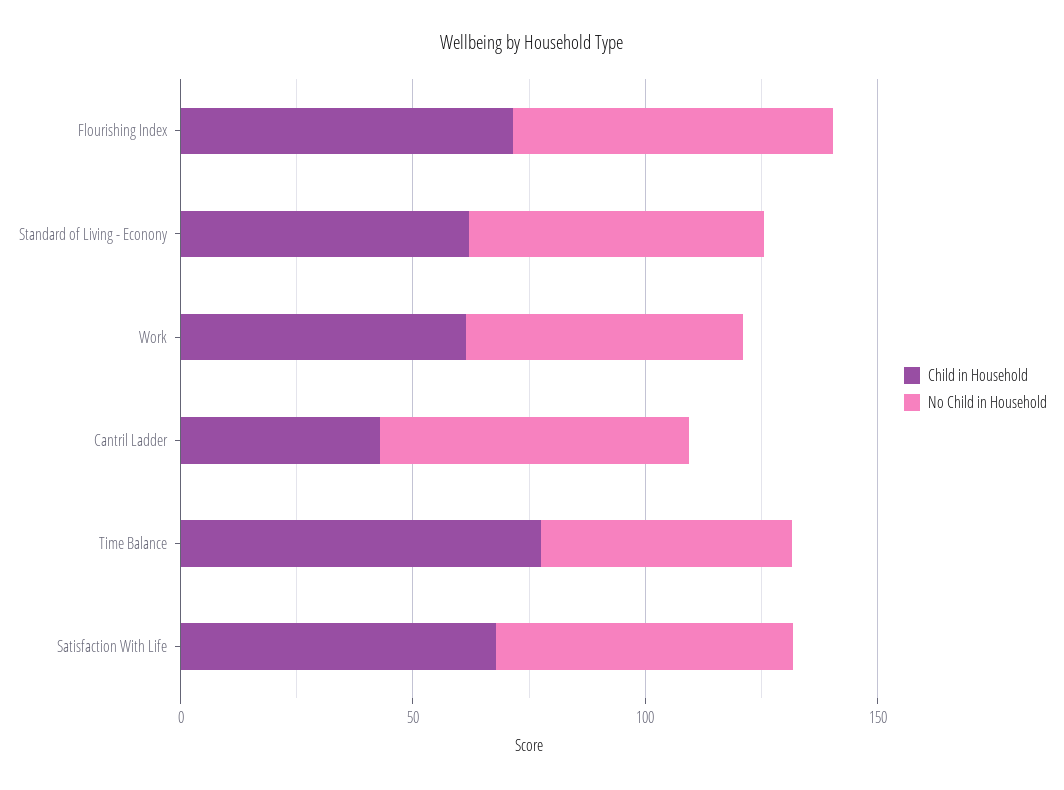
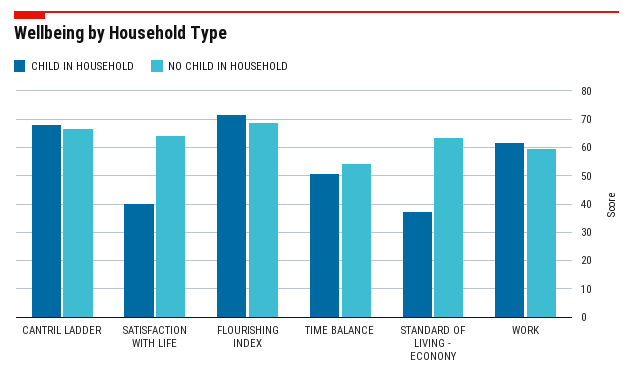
  {
    "Child in Household": {
      "Flourishing Index": 72.5,
-     "Standard of Living - Econony": 60,
+     "Standard of Living - Econony": 37.5,
      "Work": 62.5,
-     "Cantril Ladder": 40,
+     "Cantril Ladder": 67.5,
-     "Time Balance": 80,
+     "Time Balance": 50,
-     "Satisfaction With Life": 70
+     "Satisfaction With Life": 40
    },
    "No Child in Household": {
      "Flourishing Index": 70,
      "Standard of Living - Econony": 62.5,
      "Work": 60,
      "Cantril Ladder": 67.5,
      "Time Balance": 55,
      "Satisfaction With Life": 65
    }
  }

